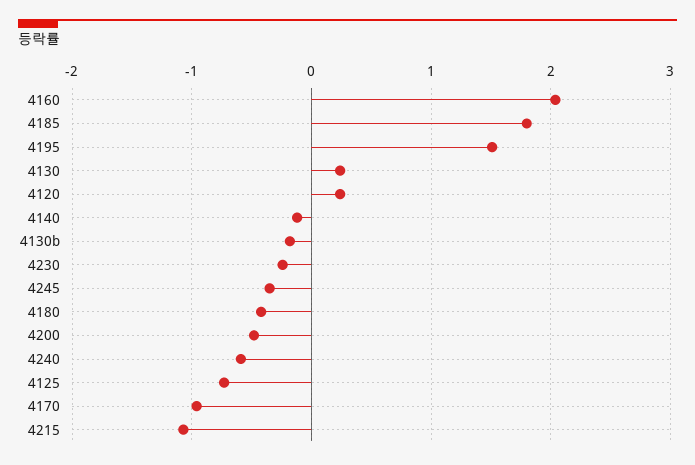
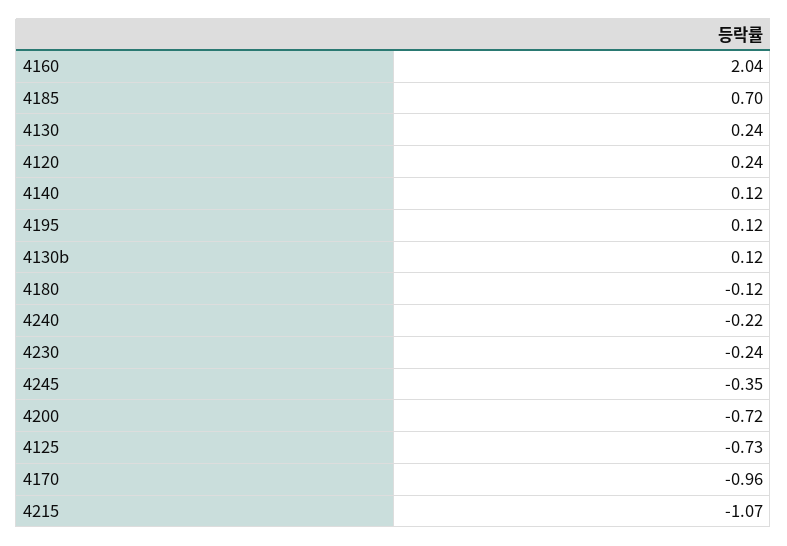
  {
    "4160": 2.04,
-   "4185": 1.8,
+   "4185": 0.7,
-   "4195": 1.5,
+   "4195": 0.12,
    "4130": 0.24,
    "4120": 0.24,
-   "4140": -0.1,
+   "4140": 0.12,
-   "4130b": -0.2,
+   "4130b": 0.12,
    "4230": -0.24,
    "4245": -0.35,
-   "4180": -0.4,
+   "4180": -0.12,
-   "4200": -0.5,
+   "4200": -0.72,
-   "4240": -0.6,
+   "4240": -0.22,
    "4125": -0.73,
    "4170": -0.96,
    "4215": -1.07
  }

